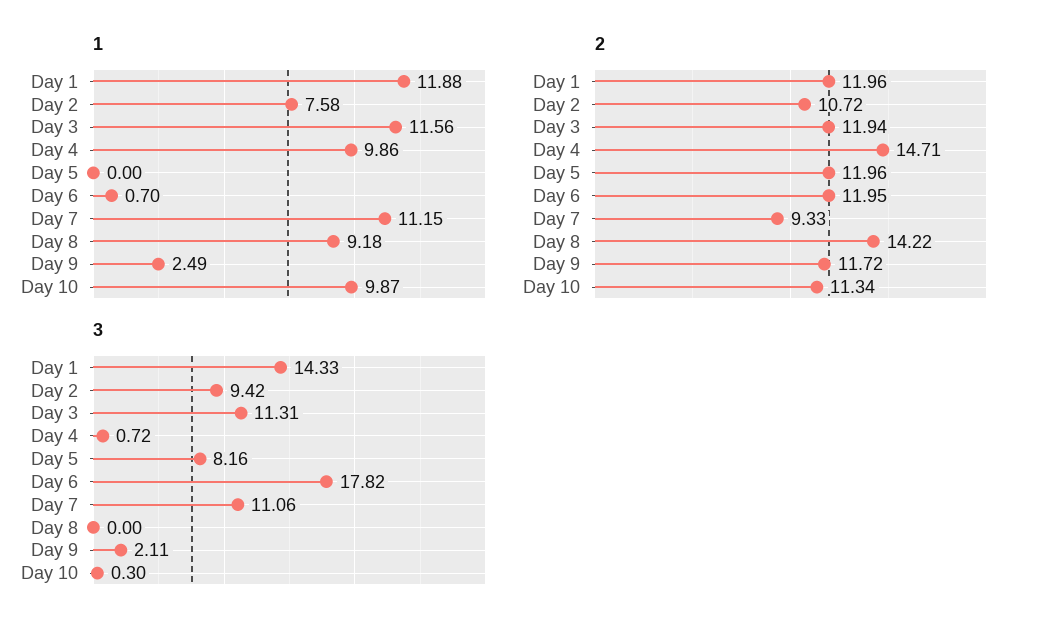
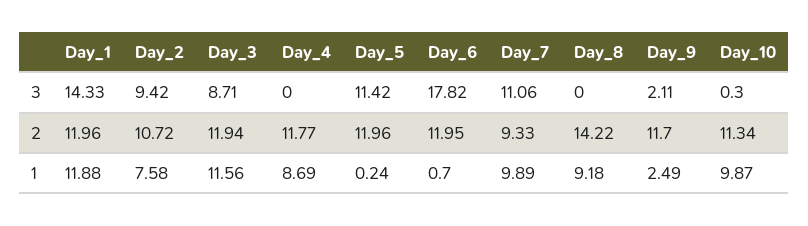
  {
    "1": {
      "Day 1": 11.88,
      "Day 2": 7.58,
      "Day 3": 11.56,
-     "Day 4": 9.86,
+     "Day 4": 8.69,
-     "Day 5": 0,
+     "Day 5": 0.24,
      "Day 6": 0.7,
-     "Day 7": 11.15,
+     "Day 7": 9.89,
      "Day 8": 9.18,
      "Day 9": 2.49,
      "Day 10": 9.87
    },
    "2": {
      "Day 1": 11.96,
      "Day 2": 10.72,
      "Day 3": 11.94,
-     "Day 4": 14.71,
+     "Day 4": 11.77,
      "Day 5": 11.96,
      "Day 6": 11.95,
      "Day 7": 9.33,
      "Day 8": 14.22,
-     "Day 9": 11.72,
+     "Day 9": 11.7,
      "Day 10": 11.34
    },
    "3": {
      "Day 1": 14.33,
      "Day 2": 9.42,
-     "Day 3": 11.31,
+     "Day 3": 8.71,
-     "Day 4": 0.72,
+     "Day 4": 0,
-     "Day 5": 8.16,
+     "Day 5": 11.42,
      "Day 6": 17.82,
      "Day 7": 11.06,
      "Day 8": 0,
      "Day 9": 2.11,
      "Day 10": 0.3
    }
  }

